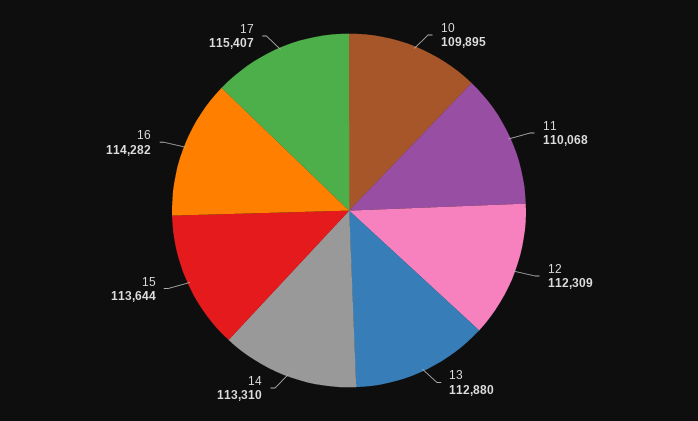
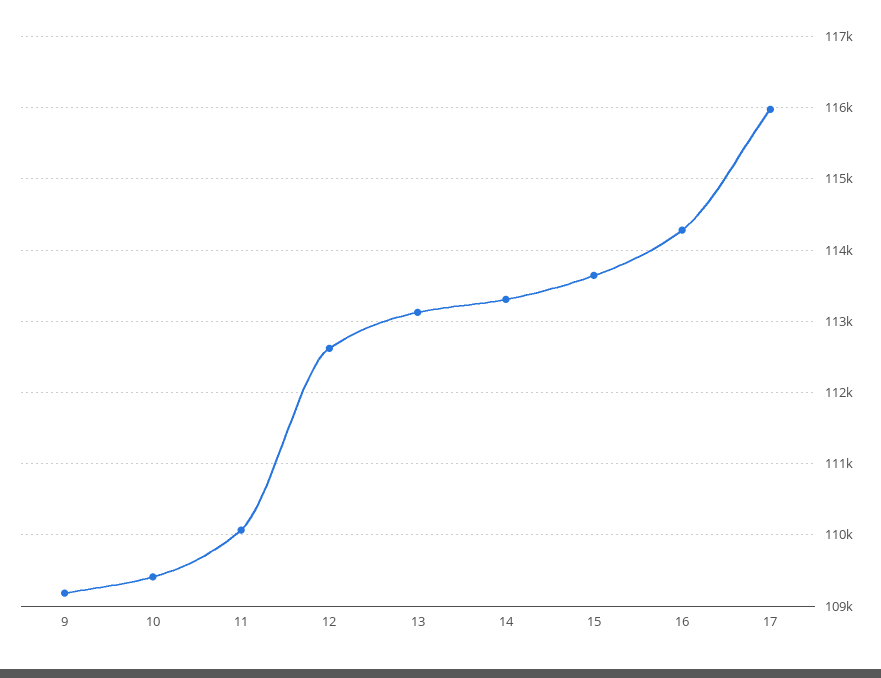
  {
-   "10": 109895,
+   "10": 109400,
    "11": 110068,
-   "12": 112309,
+   "12": 112600,
-   "13": 112880,
+   "13": 113100,
    "14": 113310,
    "15": 113644,
    "16": 114282,
-   "17": 115407
+   "17": 116000,
+   "9": 109200
  }

